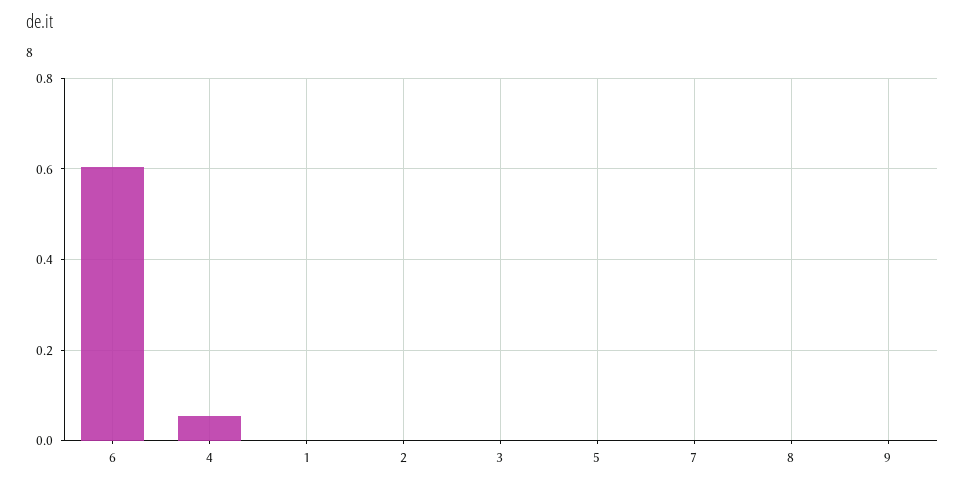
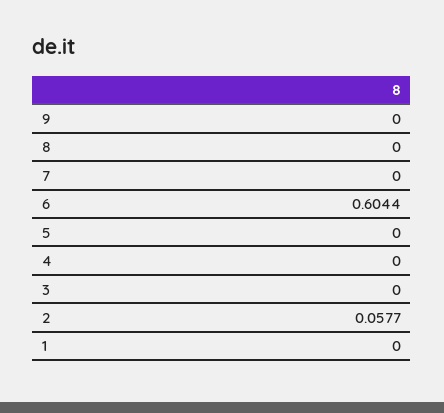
  {
    "6": 0.6044,
-   "4": 0.06,
+   "4": 0,
    "1": 0,
-   "2": 0,
+   "2": 0.0577,
    "3": 0,
    "5": 0,
    "7": 0,
    "8": 0,
    "9": 0
  }

